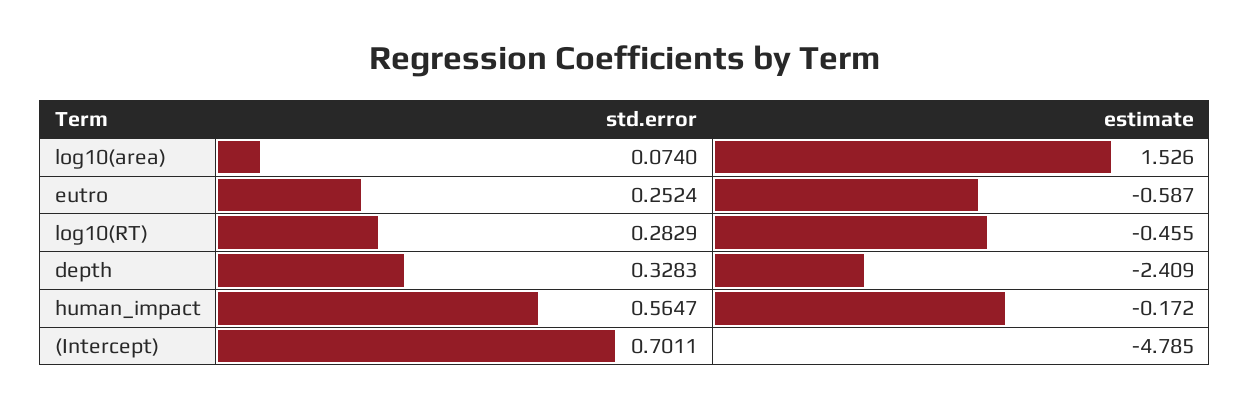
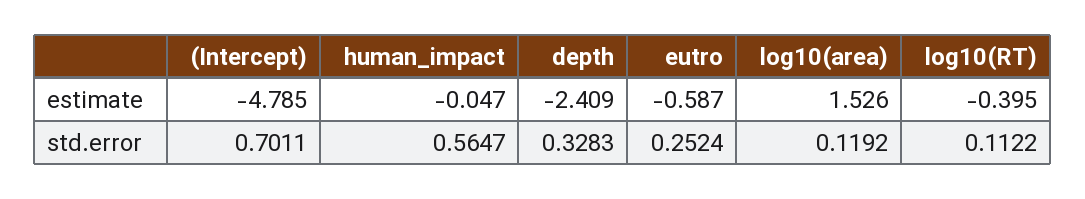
  {
    "std.error": {
-     "log10(area)": 0.074,
+     "log10(area)": 0.1192,
      "eutro": 0.2524,
-     "log10(RT)": 0.2829,
+     "log10(RT)": 0.1122,
      "depth": 0.3283,
      "human_impact": 0.5647,
      "(Intercept)": 0.7011
    },
    "estimate": {
      "log10(area)": 1.526,
      "eutro": -0.587,
-     "log10(RT)": -0.455,
+     "log10(RT)": -0.395,
      "depth": -2.409,
-     "human_impact": -0.172,
+     "human_impact": -0.047,
      "(Intercept)": -4.785
    }
  }

